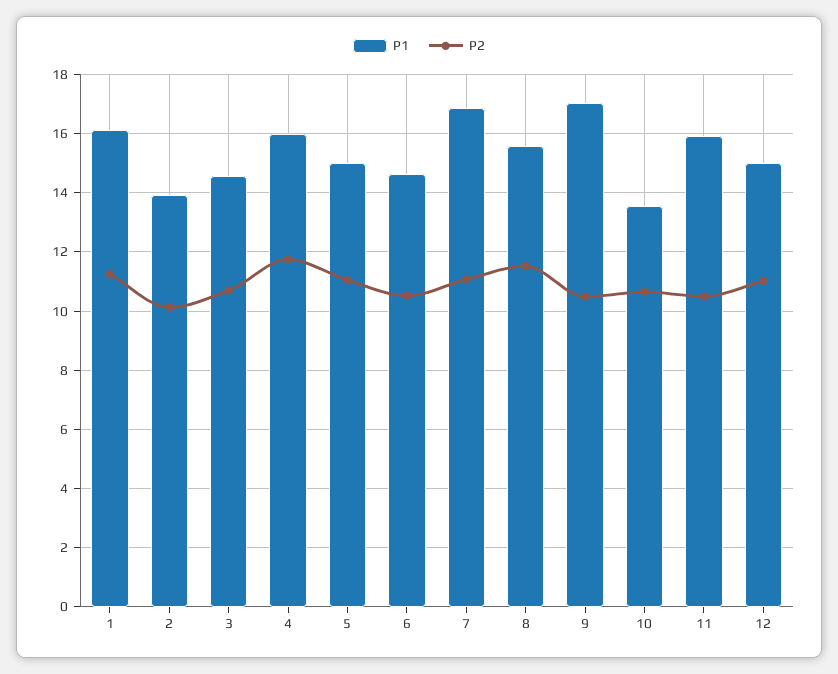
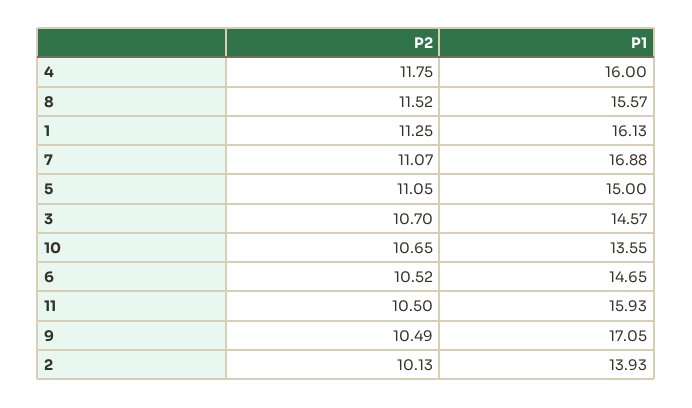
  {
    "P1": {
      "1": 16.13,
      "2": 13.93,
      "3": 14.57,
      "4": 16,
      "5": 15,
      "6": 14.65,
      "7": 16.88,
      "8": 15.57,
      "9": 17.05,
      "10": 13.55,
-     "11": 15.93,
+     "11": 15.93
-     "12": 15
    },
    "P2": {
      "1": 11.25,
      "2": 10.13,
      "3": 10.7,
      "4": 11.75,
      "5": 11.05,
      "6": 10.52,
      "7": 11.07,
      "8": 11.52,
      "9": 10.49,
      "10": 10.65,
-     "11": 10.5,
+     "11": 10.5
-     "12": 11
    }
  }

